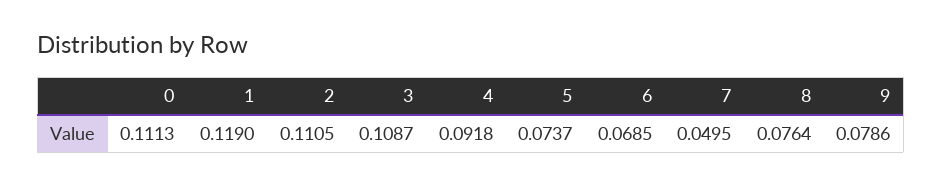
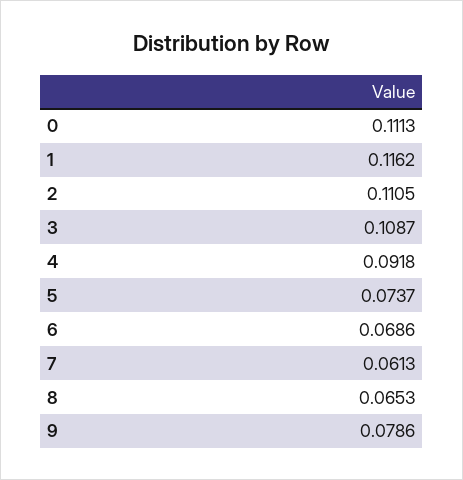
  {
    "0": 0.1113,
-   "1": 0.119,
+   "1": 0.1162,
    "2": 0.1105,
    "3": 0.1087,
    "4": 0.0918,
    "5": 0.0737,
-   "6": 0.0685,
+   "6": 0.0686,
-   "7": 0.0495,
+   "7": 0.0613,
-   "8": 0.0764,
+   "8": 0.0653,
    "9": 0.0786
  }

